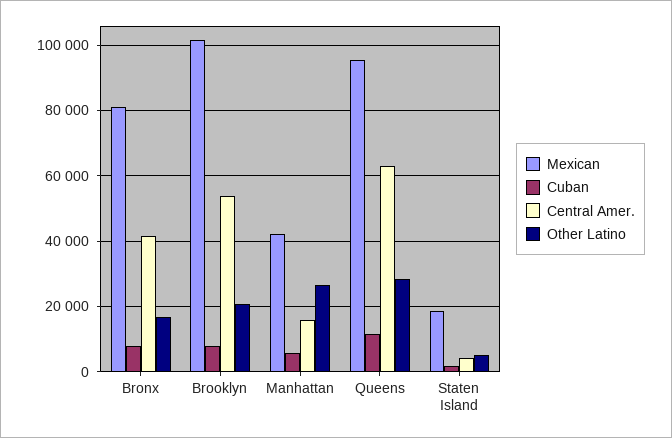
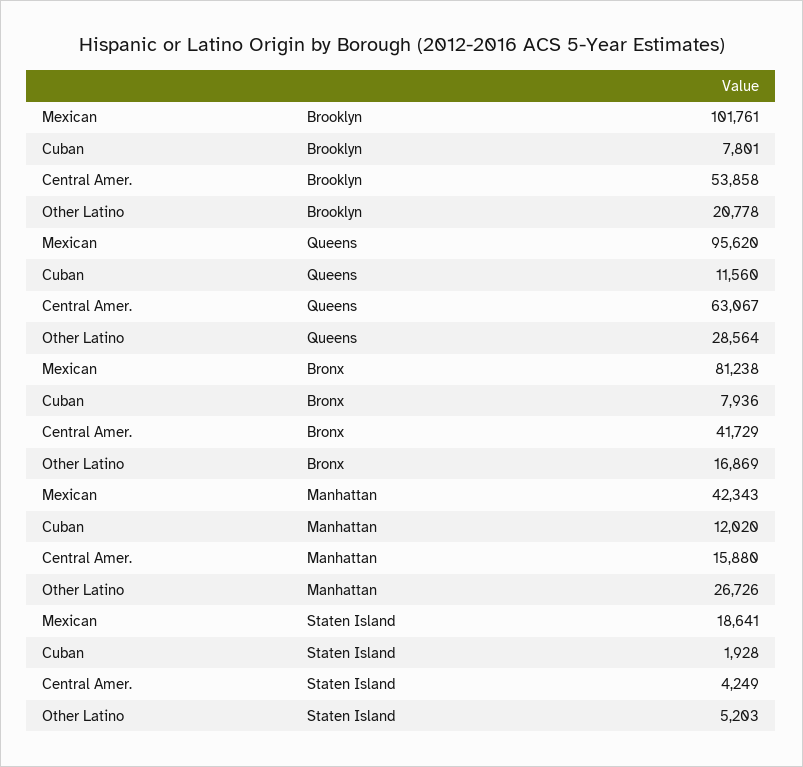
  {
    "Mexican": {
      "Bronx": 81238,
      "Brooklyn": 101761,
      "Manhattan": 42343,
      "Queens": 95620,
      "Staten Island": 18641
    },
    "Cuban": {
      "Bronx": 7936,
      "Brooklyn": 7801,
-     "Manhattan": 6000,
+     "Manhattan": 12020,
      "Queens": 11560,
      "Staten Island": 1928
    },
    "Central Amer.": {
      "Bronx": 41729,
      "Brooklyn": 53858,
      "Manhattan": 15880,
      "Queens": 63067,
      "Staten Island": 4249
    },
    "Other Latino": {
      "Bronx": 16869,
      "Brooklyn": 20778,
      "Manhattan": 26726,
      "Queens": 28564,
      "Staten Island": 5203
    }
  }

